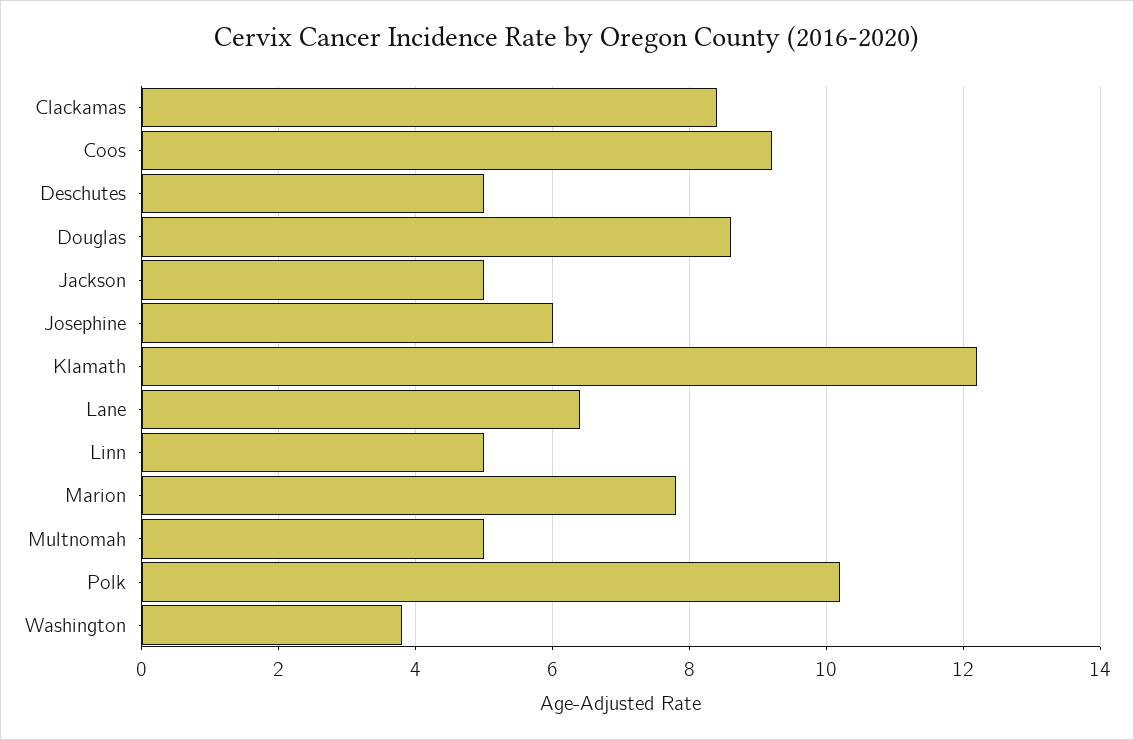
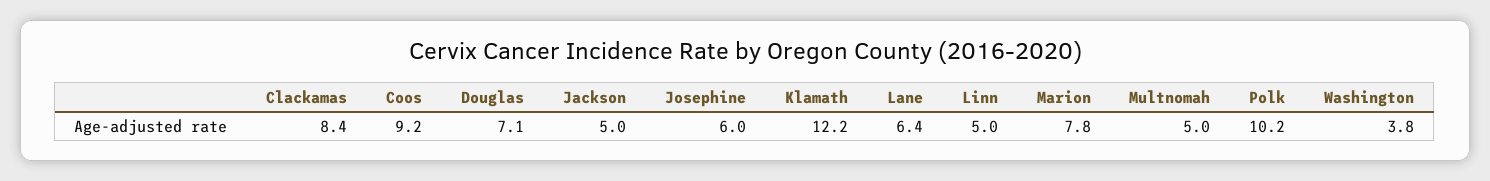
  {
    "Clackamas": 8.4,
    "Coos": 9.2,
-   "Deschutes": 5,
-   "Douglas": 8.5,
+   "Douglas": 7.1,
    "Jackson": 5,
    "Josephine": 6,
    "Klamath": 12.2,
    "Lane": 6.4,
    "Linn": 5,
    "Marion": 7.8,
    "Multnomah": 5,
    "Polk": 10.2,
    "Washington": 3.8
  }

